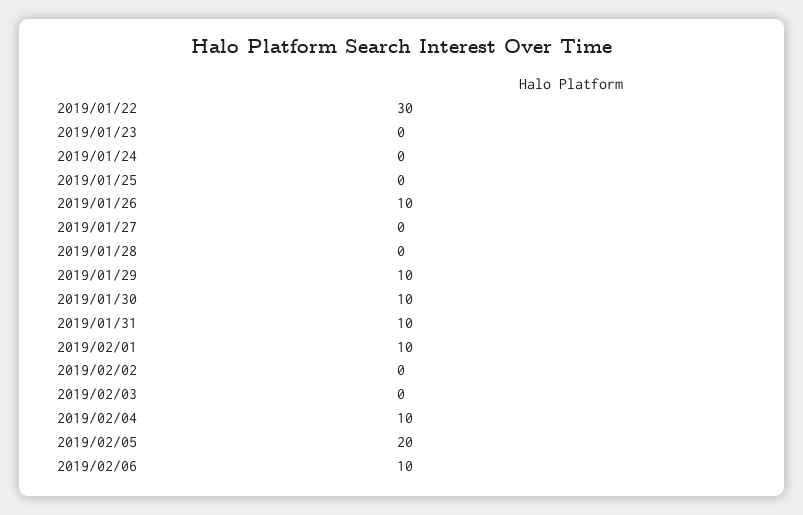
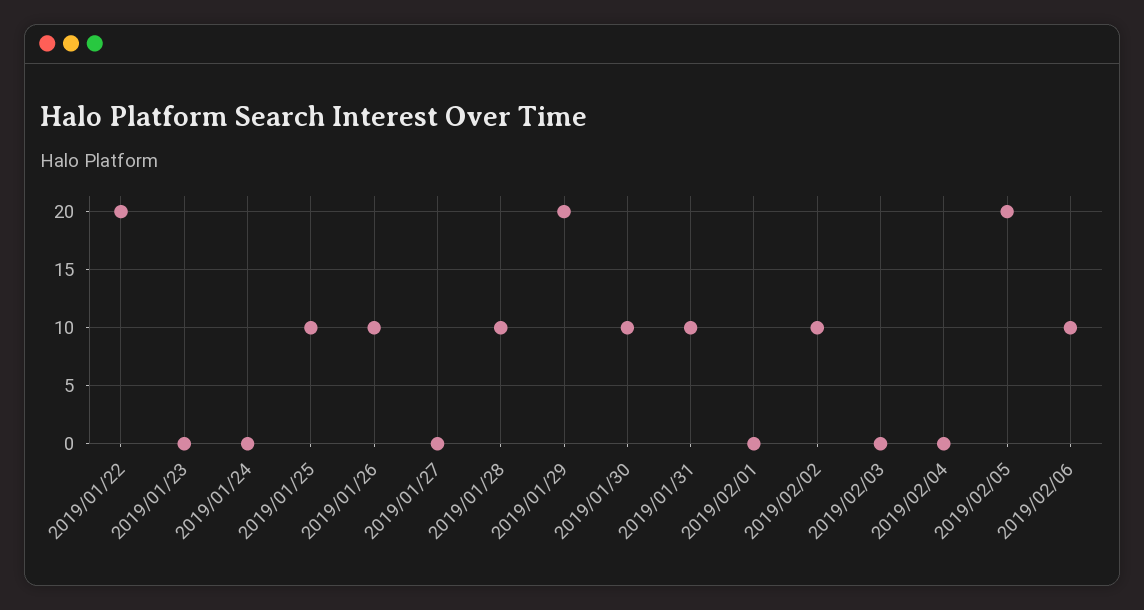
  {
-   "2019/01/22": 30,
+   "2019/01/22": 20,
    "2019/01/23": 0,
    "2019/01/24": 0,
-   "2019/01/25": 0,
+   "2019/01/25": 10,
    "2019/01/26": 10,
    "2019/01/27": 0,
-   "2019/01/28": 0,
+   "2019/01/28": 10,
-   "2019/01/29": 10,
+   "2019/01/29": 20,
    "2019/01/30": 10,
    "2019/01/31": 10,
-   "2019/02/01": 10,
+   "2019/02/01": 0,
-   "2019/02/02": 0,
+   "2019/02/02": 10,
    "2019/02/03": 0,
-   "2019/02/04": 10,
+   "2019/02/04": 0,
    "2019/02/05": 20,
    "2019/02/06": 10
  }

